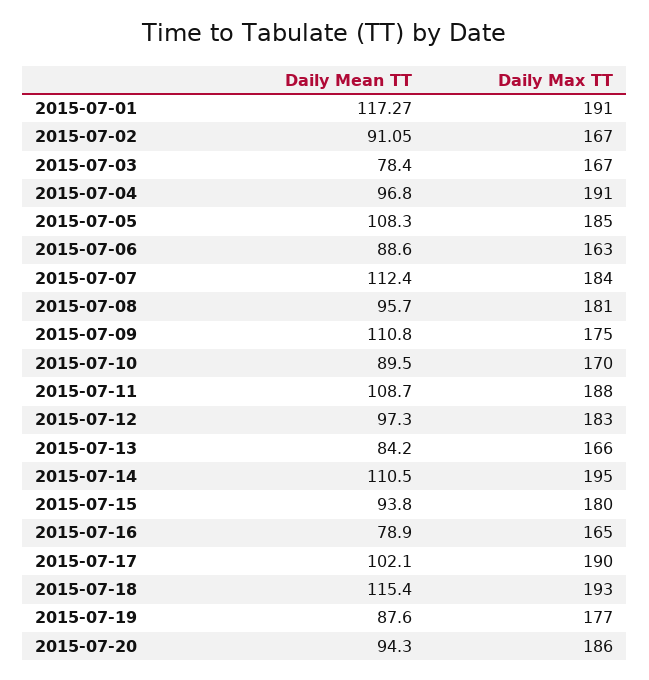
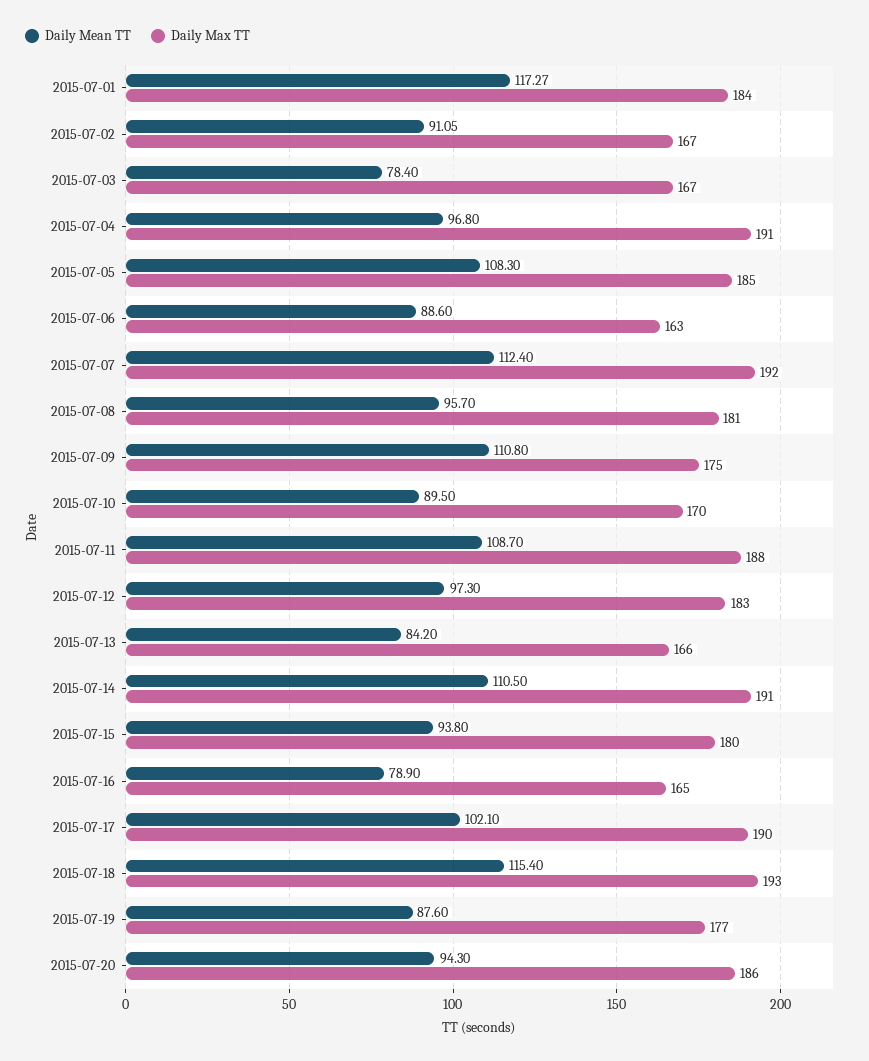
  {
    "Daily Mean TT": {
      "2015-07-01": 117.27,
      "2015-07-02": 91.05,
      "2015-07-03": 78.4,
      "2015-07-04": 96.8,
      "2015-07-05": 108.3,
      "2015-07-06": 88.6,
      "2015-07-07": 112.4,
      "2015-07-08": 95.7,
      "2015-07-09": 110.8,
      "2015-07-10": 89.5,
      "2015-07-11": 108.7,
      "2015-07-12": 97.3,
      "2015-07-13": 84.2,
      "2015-07-14": 110.5,
      "2015-07-15": 93.8,
      "2015-07-16": 78.9,
      "2015-07-17": 102.1,
      "2015-07-18": 115.4,
      "2015-07-19": 87.6,
      "2015-07-20": 94.3
    },
    "Daily Max TT": {
-     "2015-07-01": 191,
+     "2015-07-01": 184,
      "2015-07-02": 167,
      "2015-07-03": 167,
      "2015-07-04": 191,
      "2015-07-05": 185,
      "2015-07-06": 163,
-     "2015-07-07": 184,
+     "2015-07-07": 192,
      "2015-07-08": 181,
      "2015-07-09": 175,
      "2015-07-10": 170,
      "2015-07-11": 188,
      "2015-07-12": 183,
      "2015-07-13": 166,
-     "2015-07-14": 195,
+     "2015-07-14": 191,
      "2015-07-15": 180,
      "2015-07-16": 165,
      "2015-07-17": 190,
      "2015-07-18": 193,
      "2015-07-19": 177,
      "2015-07-20": 186
    }
  }

